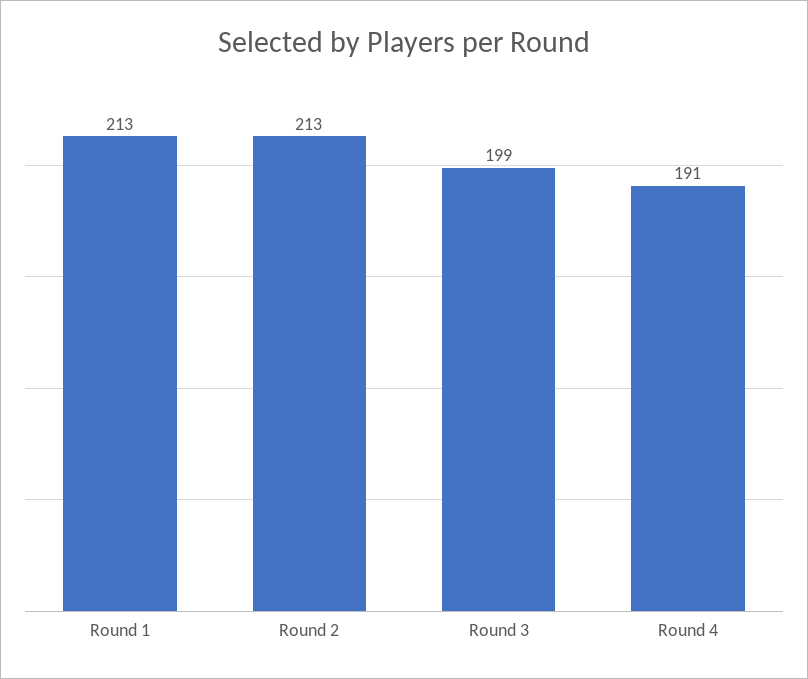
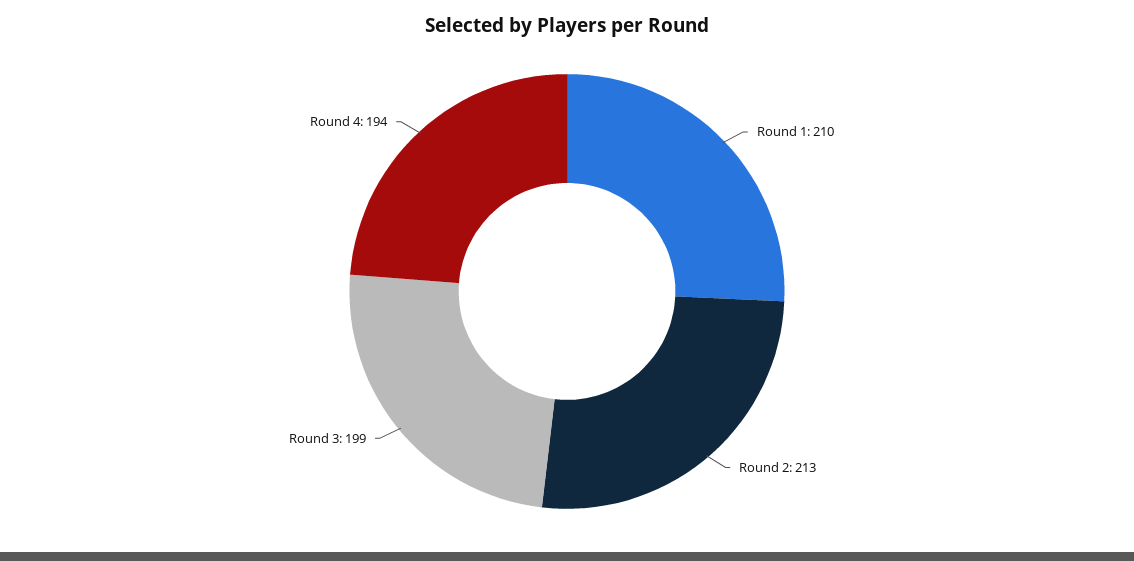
  {
-   "Round 1": 213,
+   "Round 1": 210,
    "Round 2": 213,
    "Round 3": 199,
-   "Round 4": 191
+   "Round 4": 194
  }

